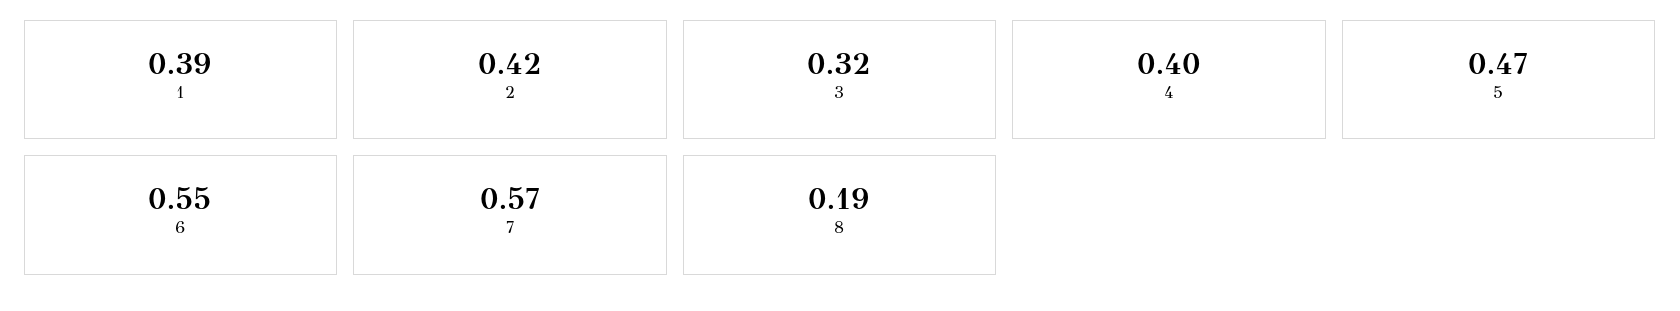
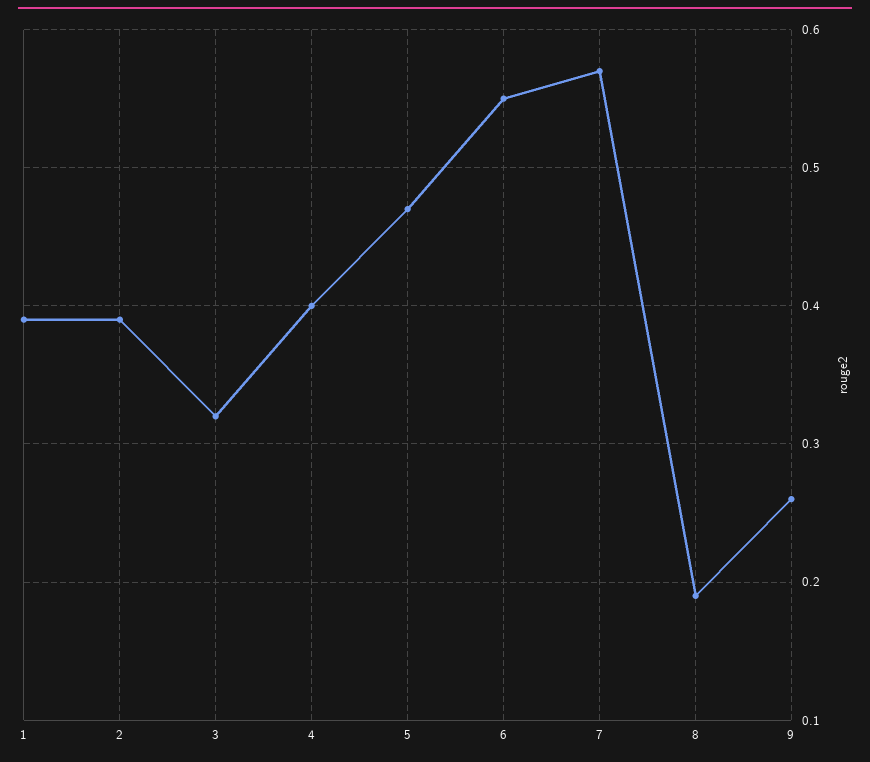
  {
    "1": 0.39,
-   "2": 0.42,
+   "2": 0.39,
    "3": 0.32,
    "4": 0.4,
    "5": 0.47,
    "6": 0.55,
    "7": 0.57,
-   "8": 0.19
+   "8": 0.19,
+   "9": 0.26
  }

